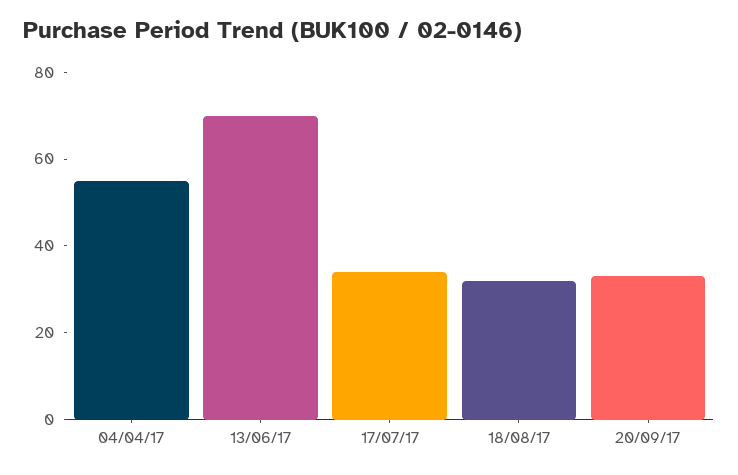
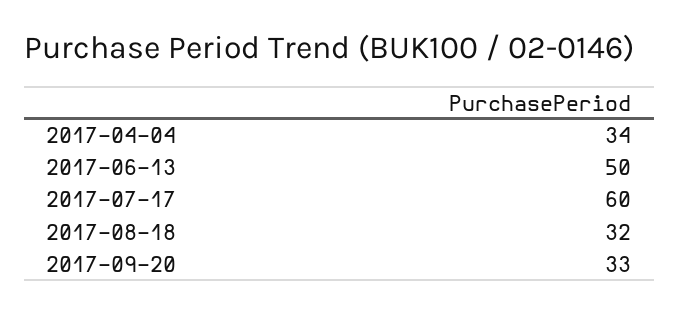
  {
-   "04/04/17": 55,
+   "04/04/17": 34,
-   "13/06/17": 70,
+   "13/06/17": 50,
-   "17/07/17": 35,
+   "17/07/17": 60,
    "18/08/17": 32,
    "20/09/17": 33
  }

